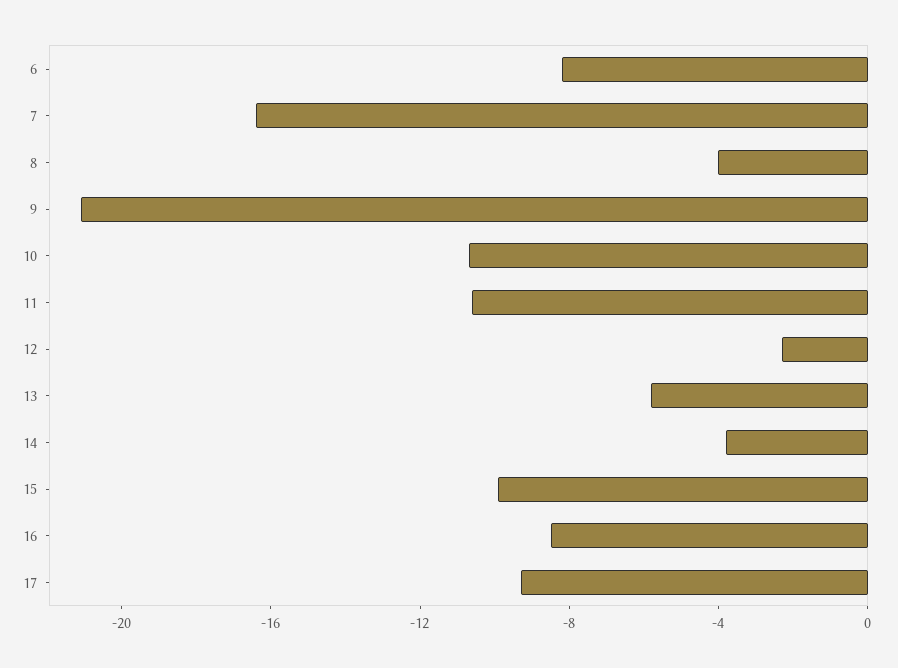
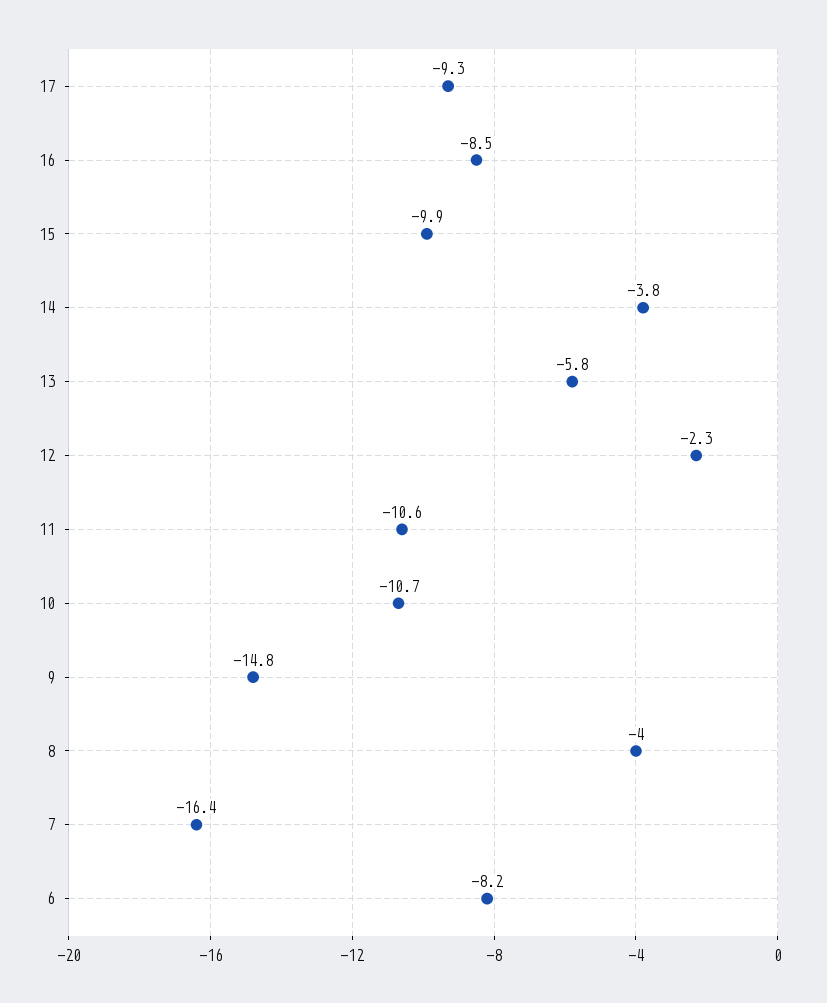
  {
    "6": -8.2,
    "7": -16.4,
    "8": -4,
-   "9": -21,
+   "9": -14.8,
    "10": -10.7,
    "11": -10.6,
    "12": -2.3,
    "13": -5.8,
    "14": -3.8,
    "15": -9.9,
    "16": -8.5,
    "17": -9.3
  }

